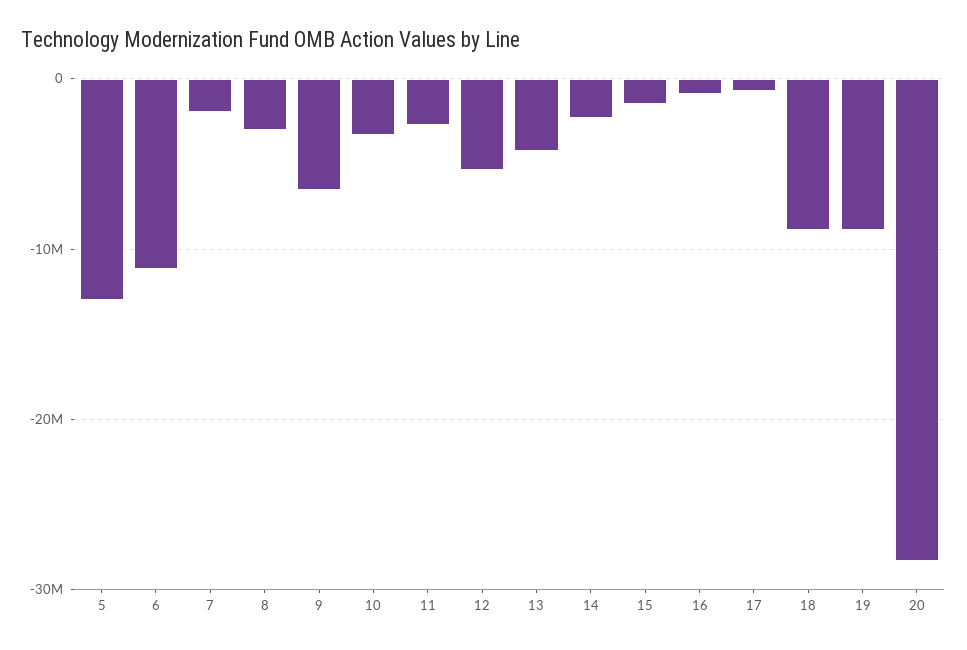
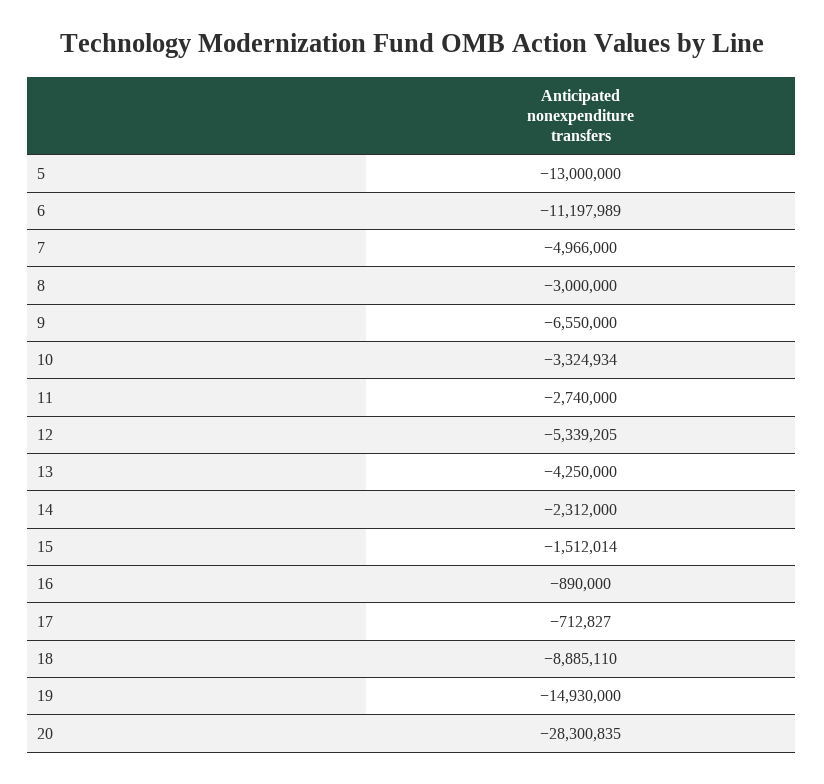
  {
    "5": -13000000,
    "6": -11197989,
-   "7": -2000000,
+   "7": -4966000,
    "8": -3000000,
    "9": -6550000,
    "10": -3324934,
    "11": -2740000,
    "12": -5339205,
    "13": -4250000,
    "14": -2312000,
    "15": -1512014,
    "16": -890000,
    "17": -712827,
    "18": -8885110,
-   "19": -9000000,
+   "19": -14930000,
    "20": -28300835
  }

